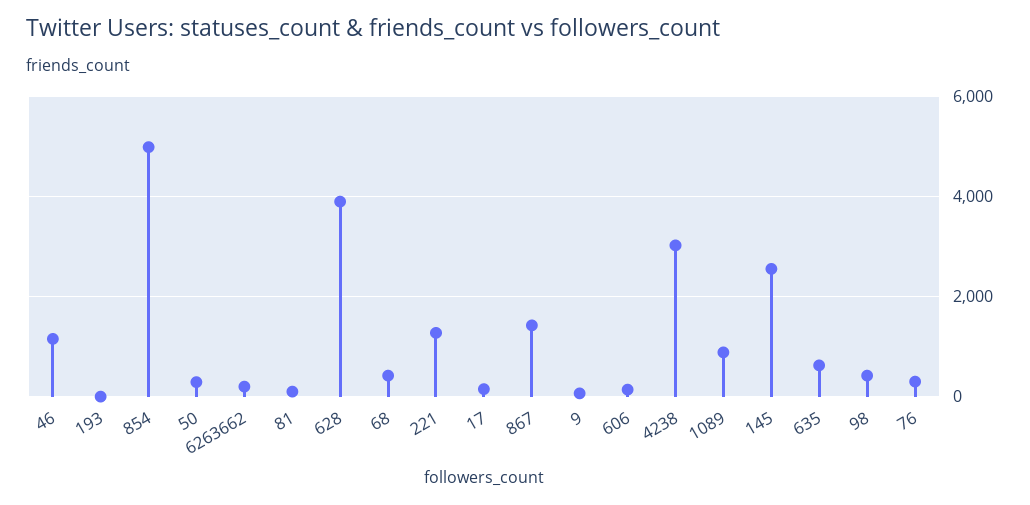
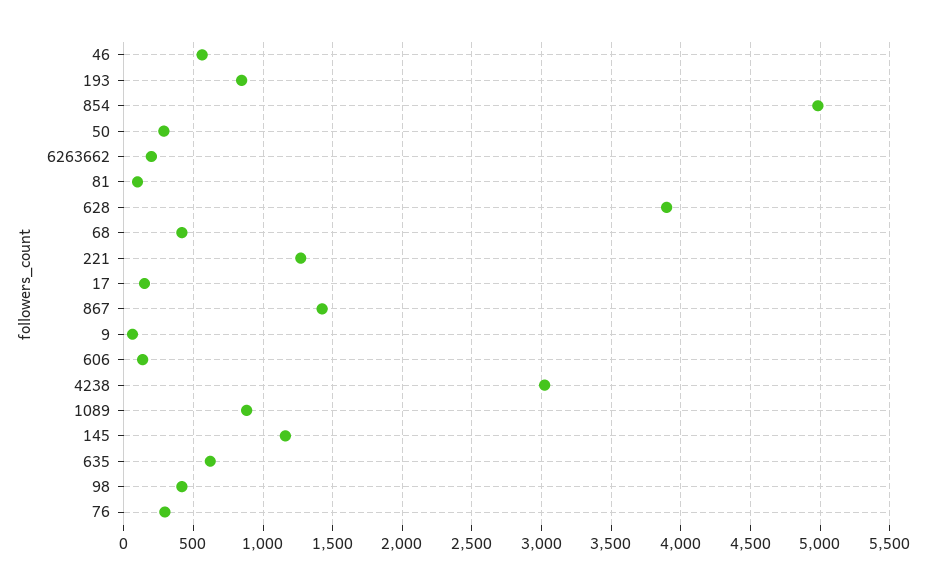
  {
-   "46": 1200,
+   "46": 550,
-   "193": 0,
+   "193": 850,
    "854": 5000,
    "50": 300,
    "6263662": 200,
    "81": 100,
    "628": 3900,
    "68": 400,
    "221": 1250,
    "17": 150,
    "867": 1400,
    "9": 50,
    "606": 150,
    "4238": 3000,
    "1089": 900,
-   "145": 2600,
+   "145": 1150,
    "635": 600,
    "98": 400,
    "76": 300
  }

